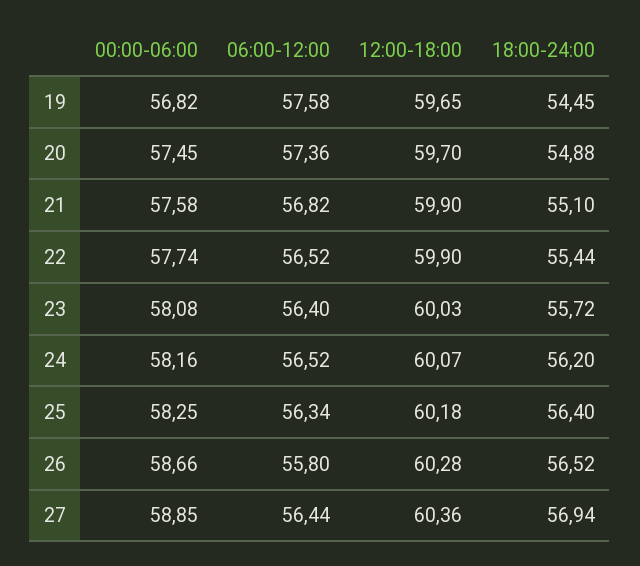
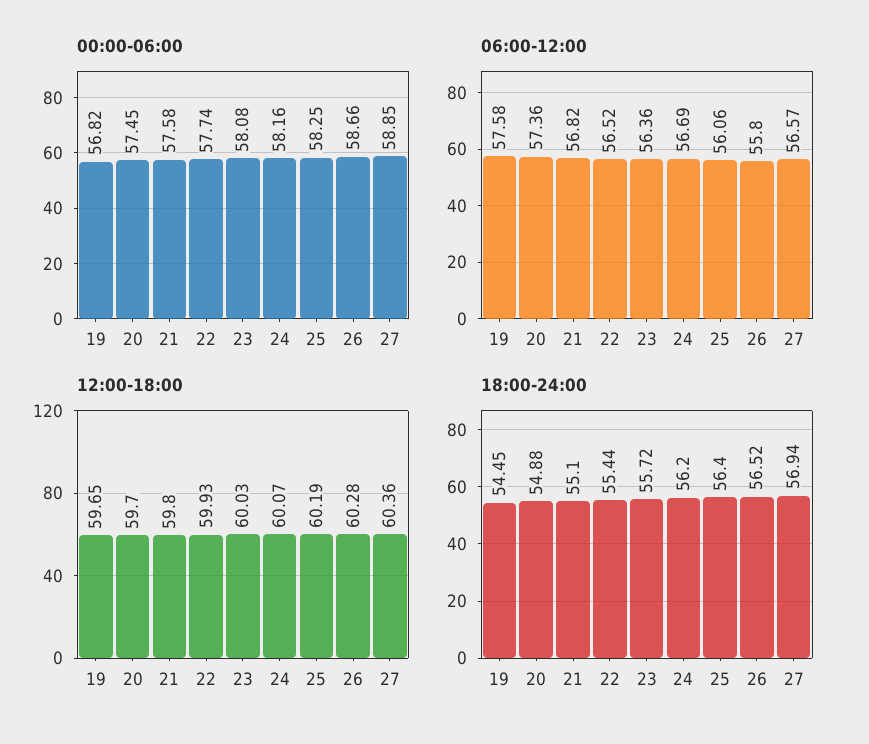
  {
    "00:00-06:00": {
      "19": 56.82,
      "20": 57.45,
      "21": 57.58,
      "22": 57.74,
      "23": 58.08,
      "24": 58.16,
      "25": 58.25,
      "26": 58.66,
      "27": 58.85
    },
    "06:00-12:00": {
      "19": 57.58,
      "20": 57.36,
      "21": 56.82,
      "22": 56.52,
-     "23": 56.4,
+     "23": 56.36,
-     "24": 56.52,
+     "24": 56.69,
-     "25": 56.34,
+     "25": 56.06,
      "26": 55.8,
-     "27": 56.44
+     "27": 56.57
    },
    "12:00-18:00": {
      "19": 59.65,
      "20": 59.7,
-     "21": 59.9,
+     "21": 59.8,
-     "22": 59.9,
+     "22": 59.93,
      "23": 60.03,
      "24": 60.07,
-     "25": 60.18,
+     "25": 60.19,
      "26": 60.28,
      "27": 60.36
    },
    "18:00-24:00": {
      "19": 54.45,
      "20": 54.88,
      "21": 55.1,
      "22": 55.44,
      "23": 55.72,
      "24": 56.2,
      "25": 56.4,
      "26": 56.52,
      "27": 56.94
    }
  }

